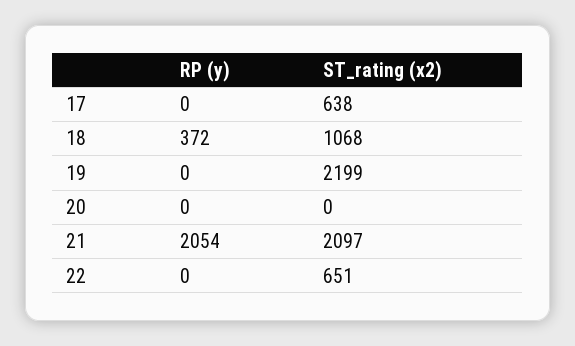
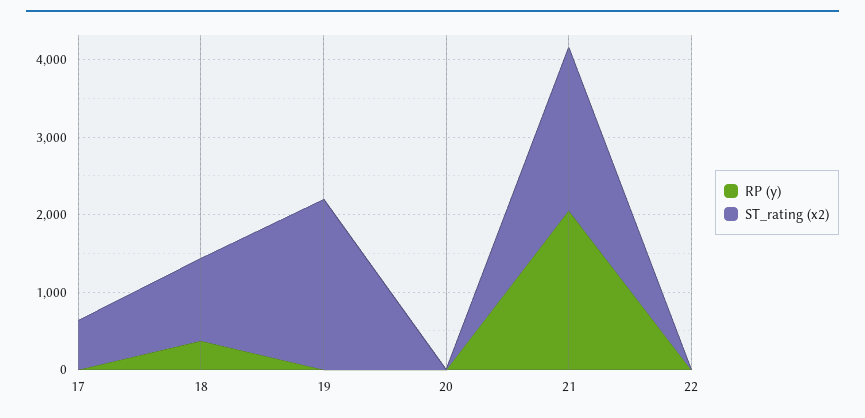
  {
    "RP (y)": {
      "17": 0,
      "18": 372,
      "19": 0,
      "20": 0,
      "21": 2054,
      "22": 0
    },
    "ST_rating (x2)": {
      "17": 638,
      "18": 1068,
      "19": 2199,
      "20": 0,
      "21": 2097,
-     "22": 651
+     "22": 0
    }
  }

